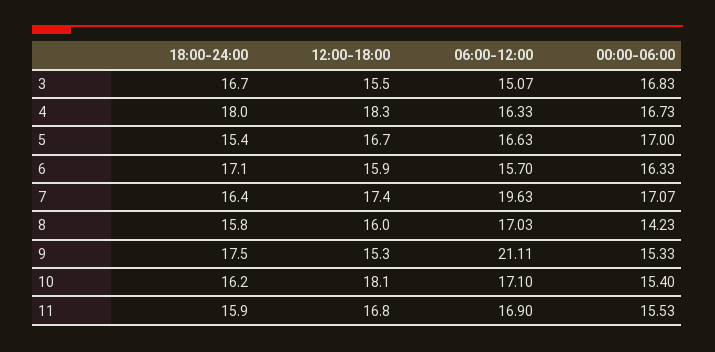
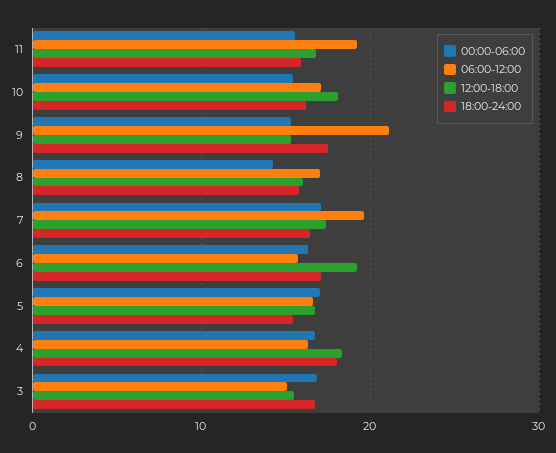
  {
    "18:00-24:00": {
      "3": 16.7,
      "4": 18,
      "5": 15.4,
      "6": 17.1,
      "7": 16.4,
      "8": 15.8,
      "9": 17.5,
      "10": 16.2,
      "11": 15.9
    },
    "12:00-18:00": {
      "3": 15.5,
      "4": 18.3,
      "5": 16.7,
-     "6": 15.9,
+     "6": 19,
      "7": 17.4,
      "8": 16,
      "9": 15.3,
      "10": 18.1,
      "11": 16.8
    },
    "06:00-12:00": {
      "3": 15.07,
      "4": 16.33,
      "5": 16.63,
      "6": 15.7,
      "7": 19.63,
      "8": 17.03,
      "9": 21.11,
      "10": 17.1,
-     "11": 16.9
+     "11": 19
    },
    "00:00-06:00": {
      "3": 16.83,
      "4": 16.73,
      "5": 17,
      "6": 16.33,
      "7": 17.07,
      "8": 14.23,
      "9": 15.33,
      "10": 15.4,
      "11": 15.53
    }
  }

